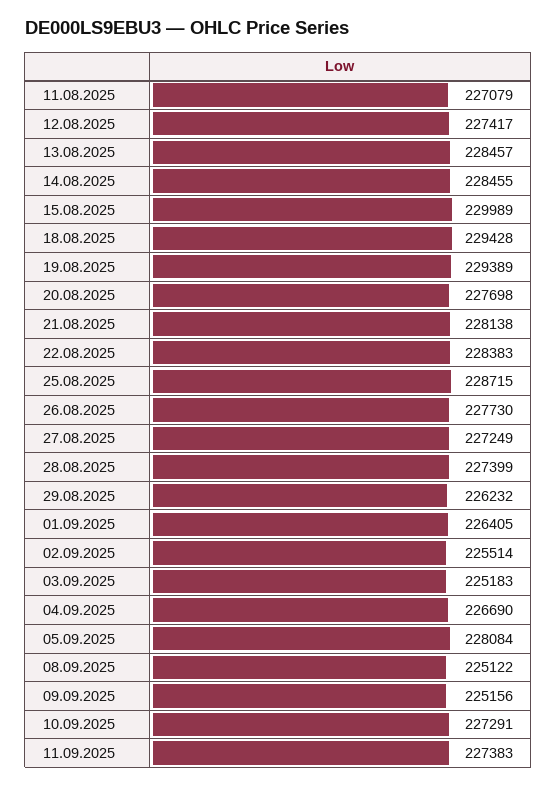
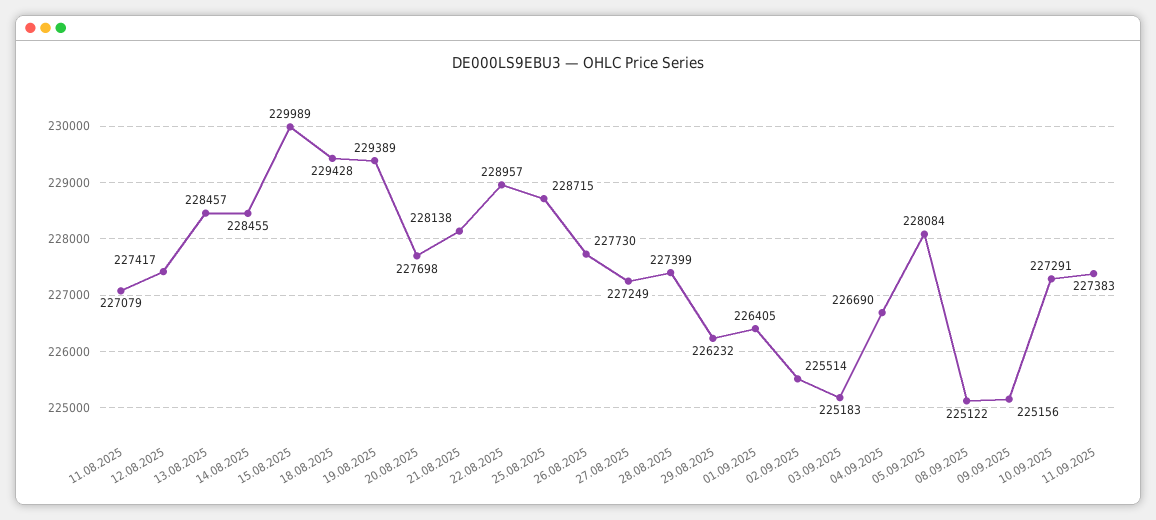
  {
    "11.08.2025": 227079,
    "12.08.2025": 227417,
    "13.08.2025": 228457,
    "14.08.2025": 228455,
    "15.08.2025": 229989,
    "18.08.2025": 229428,
    "19.08.2025": 229389,
    "20.08.2025": 227698,
    "21.08.2025": 228138,
-   "22.08.2025": 228383,
+   "22.08.2025": 228957,
    "25.08.2025": 228715,
    "26.08.2025": 227730,
    "27.08.2025": 227249,
    "28.08.2025": 227399,
    "29.08.2025": 226232,
    "01.09.2025": 226405,
    "02.09.2025": 225514,
    "03.09.2025": 225183,
    "04.09.2025": 226690,
    "05.09.2025": 228084,
    "08.09.2025": 225122,
    "09.09.2025": 225156,
    "10.09.2025": 227291,
    "11.09.2025": 227383
  }

